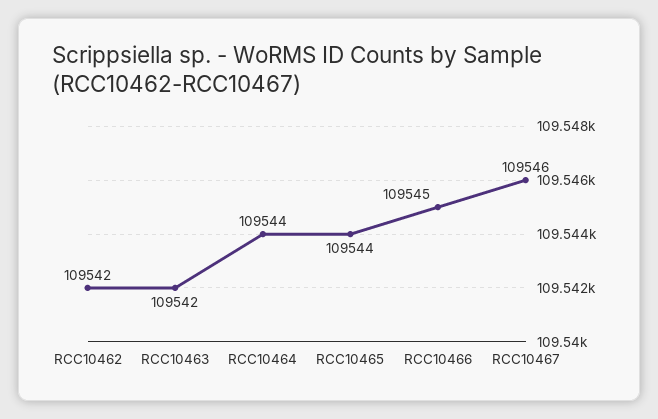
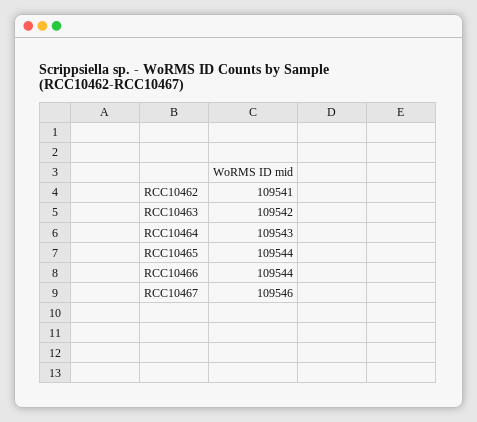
  {
-   "RCC10462": 109542,
+   "RCC10462": 109541,
    "RCC10463": 109542,
-   "RCC10464": 109544,
+   "RCC10464": 109543,
    "RCC10465": 109544,
-   "RCC10466": 109545,
+   "RCC10466": 109544,
    "RCC10467": 109546
  }

